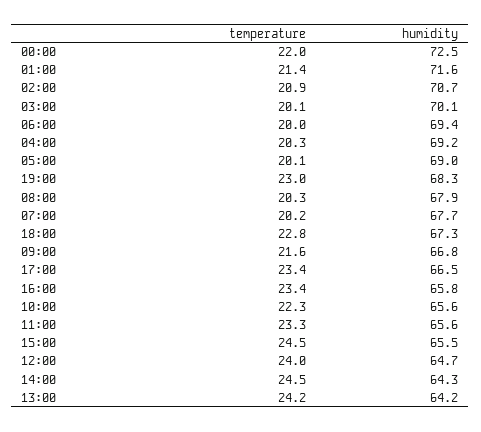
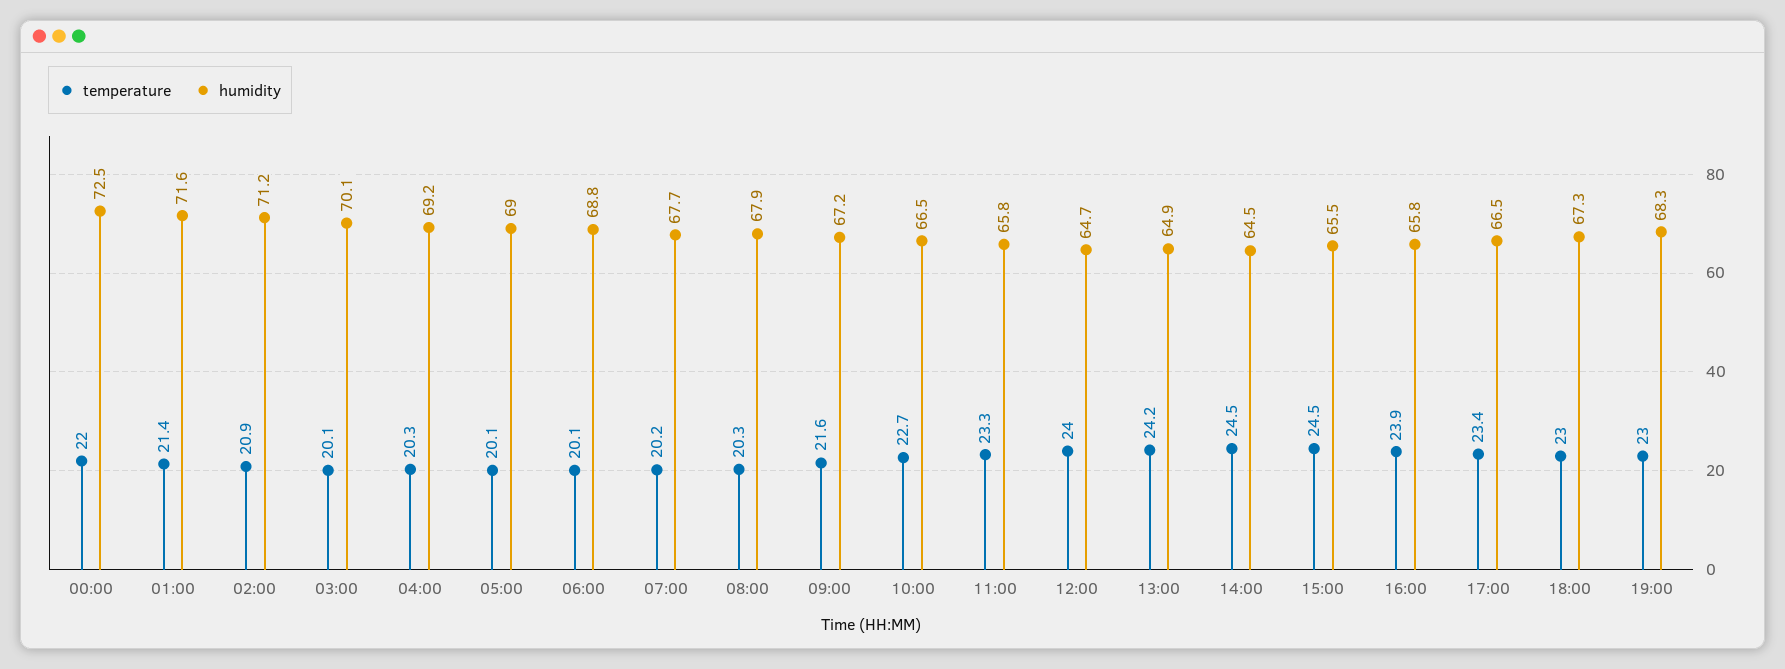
  {
    "temperature": {
      "00:00": 22,
      "01:00": 21.4,
      "02:00": 20.9,
      "03:00": 20.1,
-     "06:00": 20,
+     "06:00": 20.1,
      "04:00": 20.3,
      "05:00": 20.1,
      "19:00": 23,
      "08:00": 20.3,
      "07:00": 20.2,
-     "18:00": 22.8,
+     "18:00": 23,
      "09:00": 21.6,
      "17:00": 23.4,
-     "16:00": 23.4,
+     "16:00": 23.9,
-     "10:00": 22.3,
+     "10:00": 22.7,
      "11:00": 23.3,
      "15:00": 24.5,
      "12:00": 24,
      "14:00": 24.5,
      "13:00": 24.2
    },
    "humidity": {
      "00:00": 72.5,
      "01:00": 71.6,
-     "02:00": 70.7,
+     "02:00": 71.2,
      "03:00": 70.1,
-     "06:00": 69.4,
+     "06:00": 68.8,
      "04:00": 69.2,
      "05:00": 69,
      "19:00": 68.3,
      "08:00": 67.9,
      "07:00": 67.7,
      "18:00": 67.3,
-     "09:00": 66.8,
+     "09:00": 67.2,
      "17:00": 66.5,
      "16:00": 65.8,
-     "10:00": 65.6,
+     "10:00": 66.5,
-     "11:00": 65.6,
+     "11:00": 65.8,
      "15:00": 65.5,
      "12:00": 64.7,
-     "14:00": 64.3,
+     "14:00": 64.5,
-     "13:00": 64.2
+     "13:00": 64.9
    }
  }

